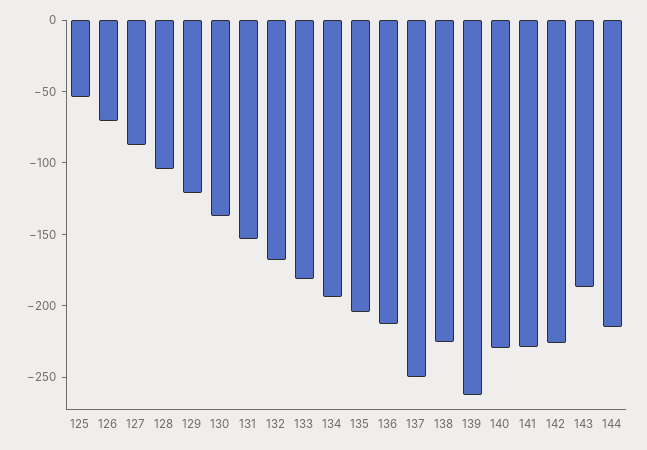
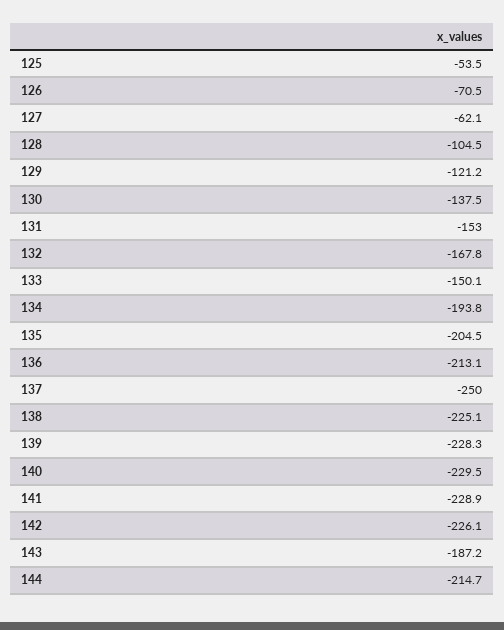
  {
    "125": -53.5,
    "126": -70.5,
-   "127": -90,
+   "127": -62.1,
    "128": -104.5,
    "129": -121.2,
    "130": -137.5,
    "131": -153,
    "132": -167.8,
-   "133": -180,
+   "133": -150.1,
    "134": -193.8,
    "135": -204.5,
    "136": -213.1,
    "137": -250,
    "138": -225.1,
-   "139": -260,
+   "139": -228.3,
    "140": -229.5,
    "141": -228.9,
    "142": -226.1,
    "143": -187.2,
    "144": -214.7
  }

